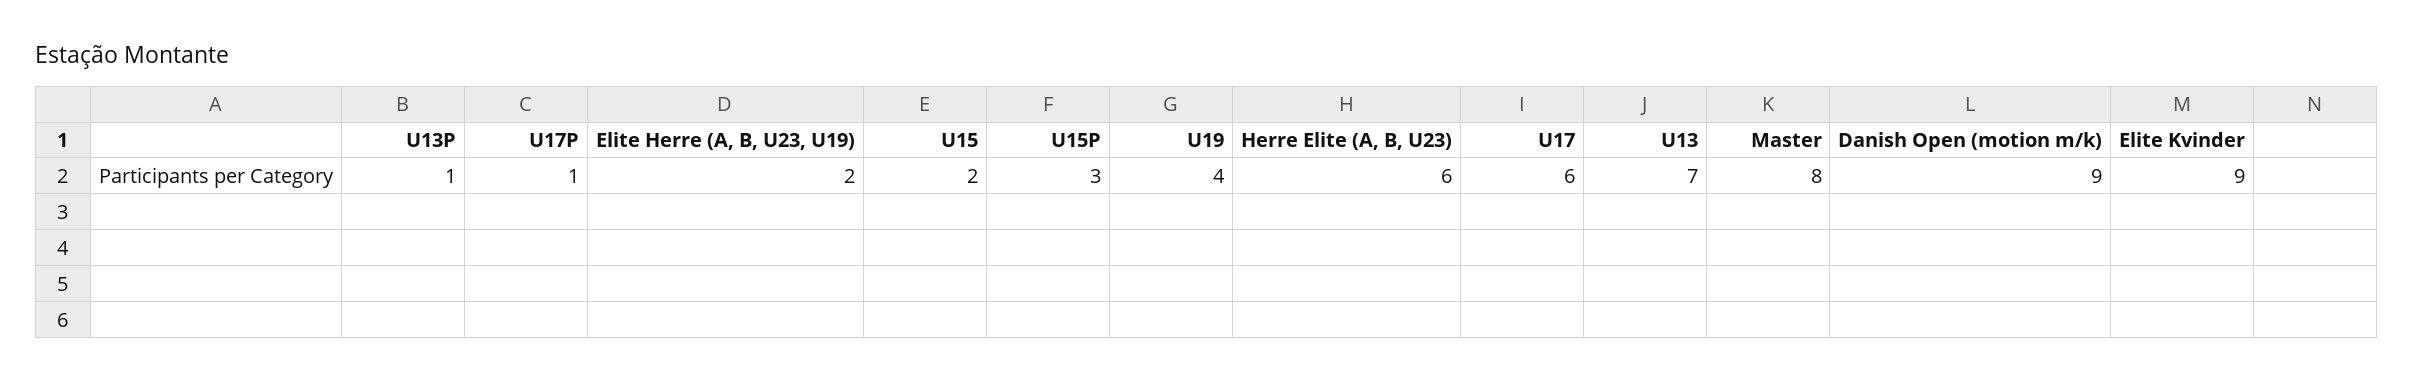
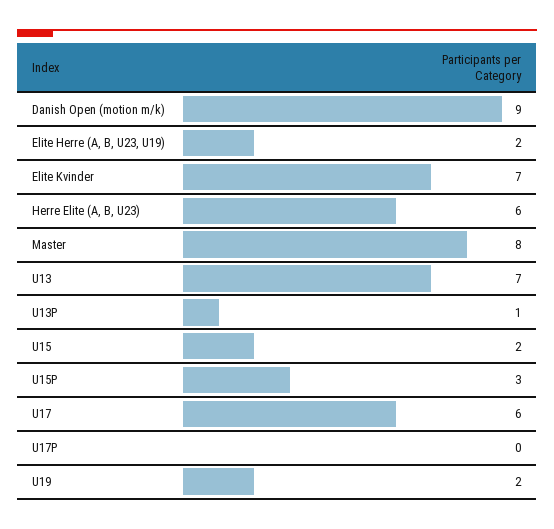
  {
    "U13P": 1,
-   "U17P": 1,
+   "U17P": 0,
    "Elite Herre (A, B, U23, U19)": 2,
    "U15": 2,
    "U15P": 3,
-   "U19": 4,
+   "U19": 2,
    "Herre Elite (A, B, U23)": 6,
    "U17": 6,
    "U13": 7,
    "Master": 8,
    "Danish Open (motion m/k)": 9,
-   "Elite Kvinder": 9
+   "Elite Kvinder": 7
  }

